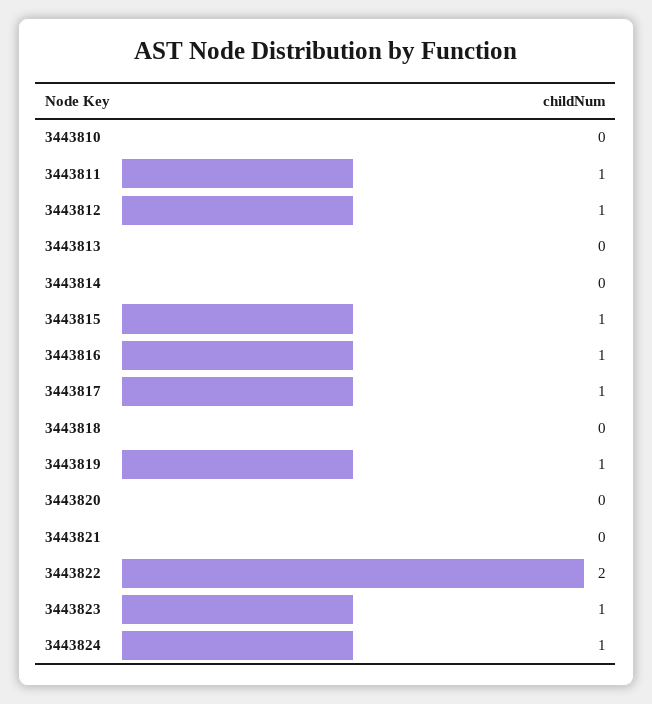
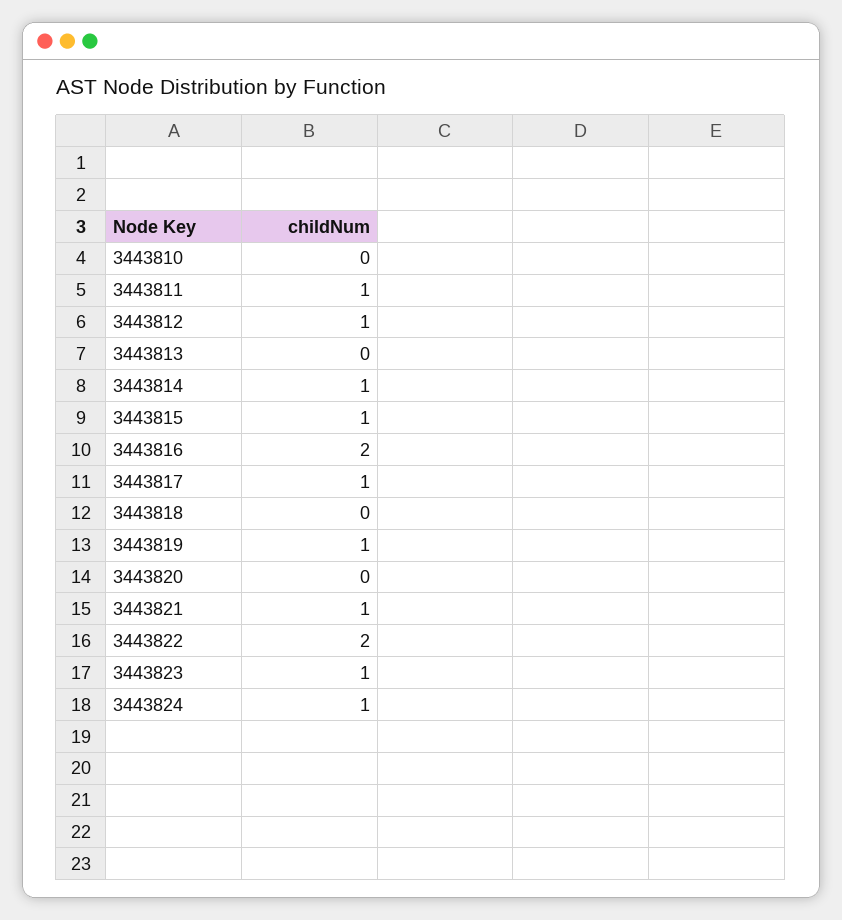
  {
    "3443810": 0,
    "3443811": 1,
    "3443812": 1,
    "3443813": 0,
-   "3443814": 0,
+   "3443814": 1,
    "3443815": 1,
-   "3443816": 1,
+   "3443816": 2,
    "3443817": 1,
    "3443818": 0,
    "3443819": 1,
    "3443820": 0,
-   "3443821": 0,
+   "3443821": 1,
    "3443822": 2,
    "3443823": 1,
    "3443824": 1
  }

